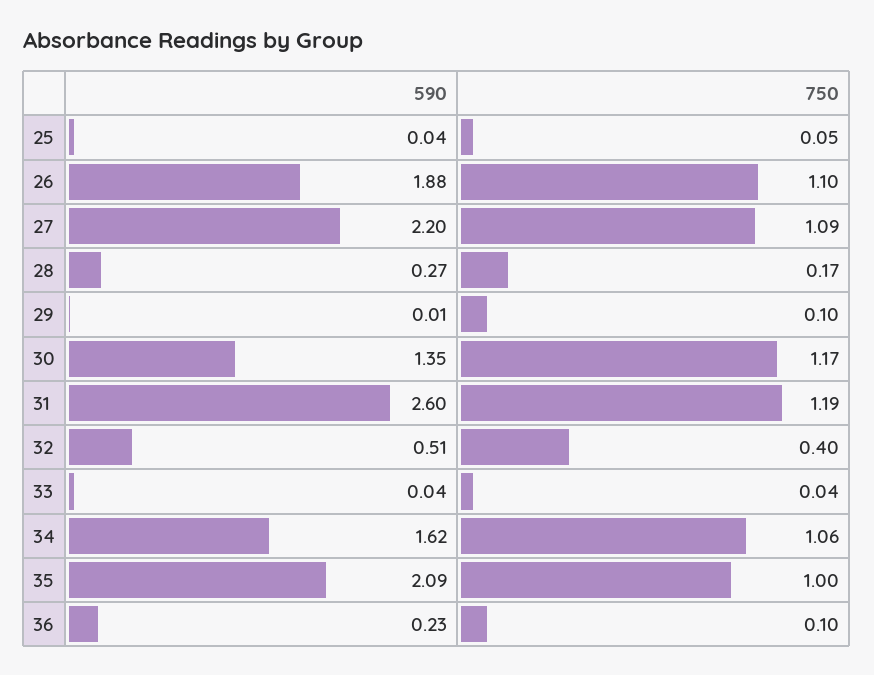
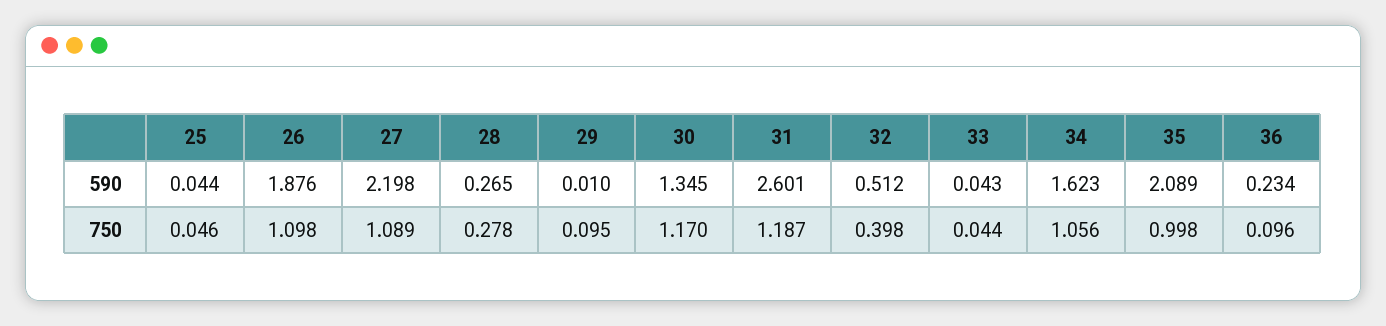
  {
    "590": {
      "25": 0.044,
      "26": 1.876,
      "27": 2.198,
      "28": 0.265,
      "29": 0.01,
      "30": 1.345,
      "31": 2.601,
      "32": 0.512,
      "33": 0.043,
      "34": 1.623,
      "35": 2.089,
      "36": 0.234
    },
    "750": {
      "25": 0.046,
      "26": 1.098,
      "27": 1.089,
-     "28": 0.17,
+     "28": 0.278,
      "29": 0.095,
      "30": 1.17,
      "31": 1.187,
      "32": 0.398,
      "33": 0.044,
      "34": 1.056,
      "35": 0.998,
      "36": 0.096
    }
  }

